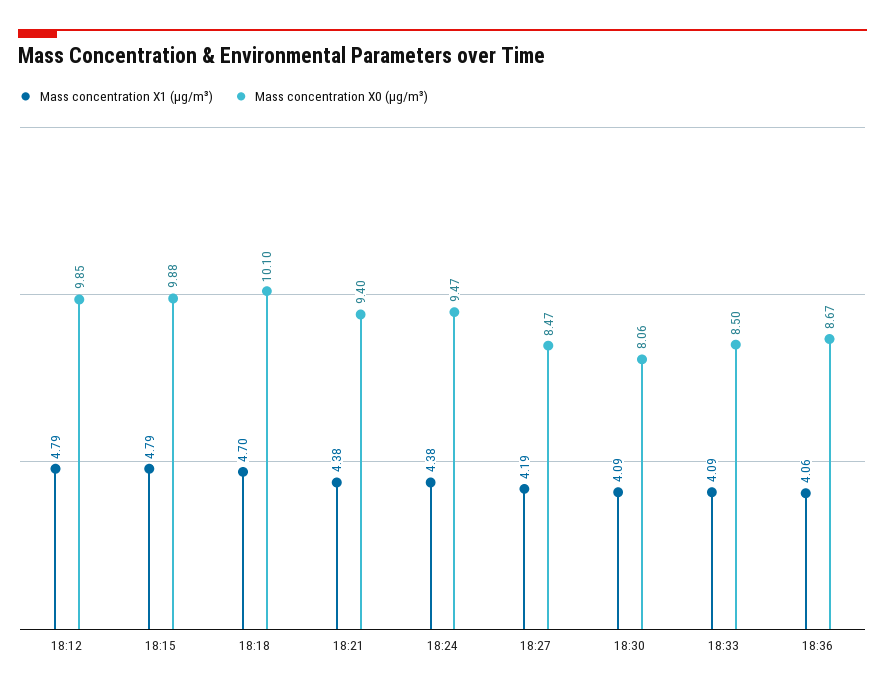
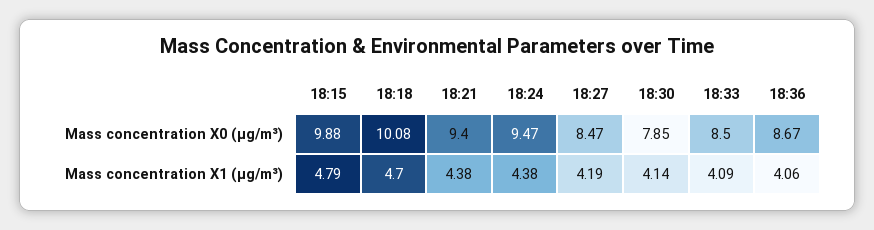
  {
    "Mass concentration X1 (μg/m³)": {
-     "18:12": 4.79,
      "18:15": 4.79,
      "18:18": 4.7,
      "18:21": 4.38,
      "18:24": 4.38,
      "18:27": 4.19,
-     "18:30": 4.09,
+     "18:30": 4.14,
      "18:33": 4.09,
      "18:36": 4.06
    },
    "Mass concentration X0 (μg/m³)": {
-     "18:12": 9.85,
      "18:15": 9.88,
-     "18:18": 10.1,
+     "18:18": 10.08,
      "18:21": 9.4,
      "18:24": 9.47,
      "18:27": 8.47,
-     "18:30": 8.06,
+     "18:30": 7.85,
      "18:33": 8.5,
      "18:36": 8.67
    }
  }

